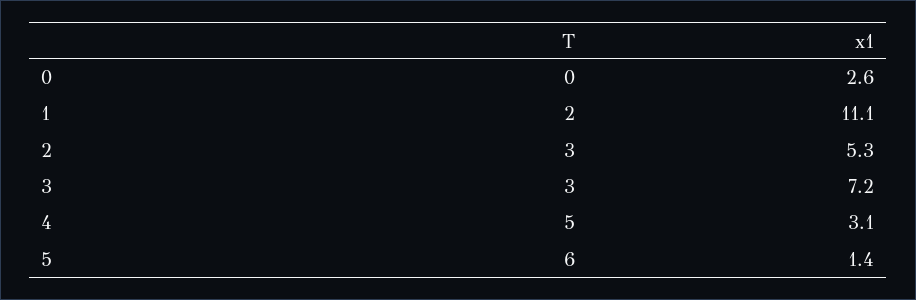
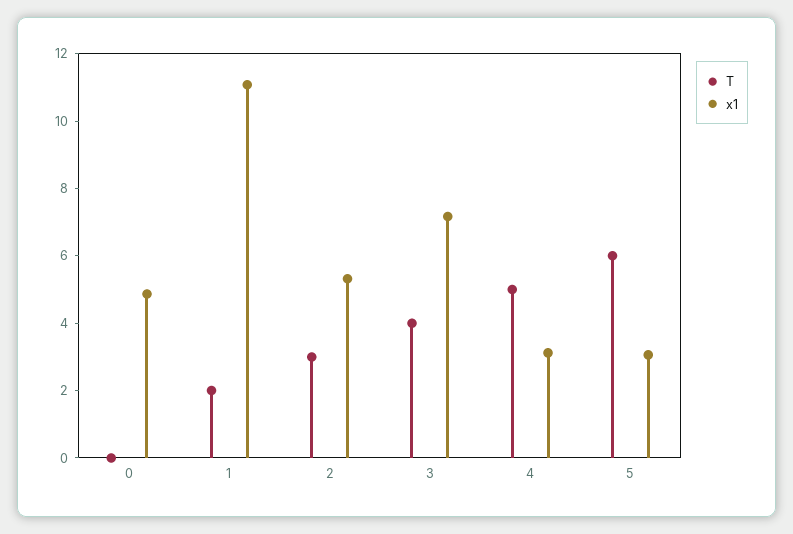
  {
    "T": {
      "0": 0,
      "1": 2,
      "2": 3,
-     "3": 3,
+     "3": 4,
      "4": 5,
      "5": 6
    },
    "x1": {
-     "0": 2.6,
+     "0": 5,
      "1": 11.1,
      "2": 5.3,
      "3": 7.2,
      "4": 3.1,
-     "5": 1.4
+     "5": 3
    }
  }

